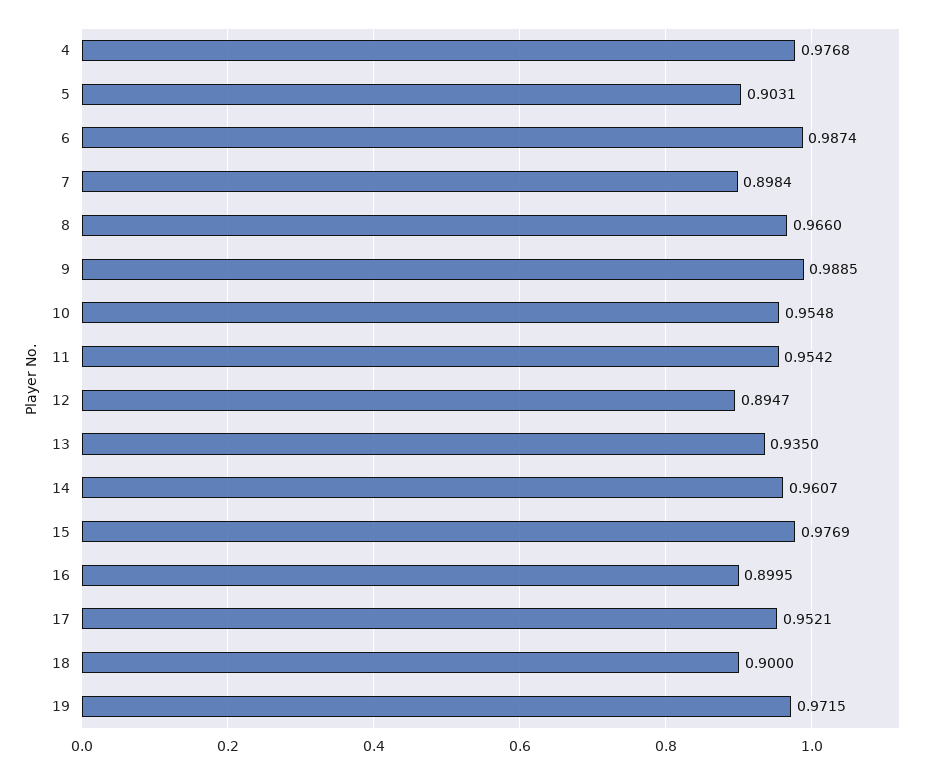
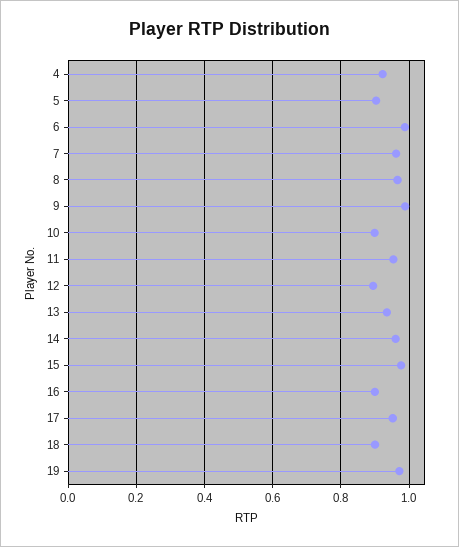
  {
-   "4": 0.9768,
+   "4": 0.92,
    "5": 0.9031,
    "6": 0.9874,
-   "7": 0.8984,
+   "7": 0.96,
    "8": 0.966,
    "9": 0.9885,
-   "10": 0.9548,
+   "10": 0.9,
    "11": 0.9542,
    "12": 0.8947,
    "13": 0.935,
    "14": 0.9607,
    "15": 0.9769,
    "16": 0.8995,
    "17": 0.9521,
    "18": 0.9,
    "19": 0.9715
  }

